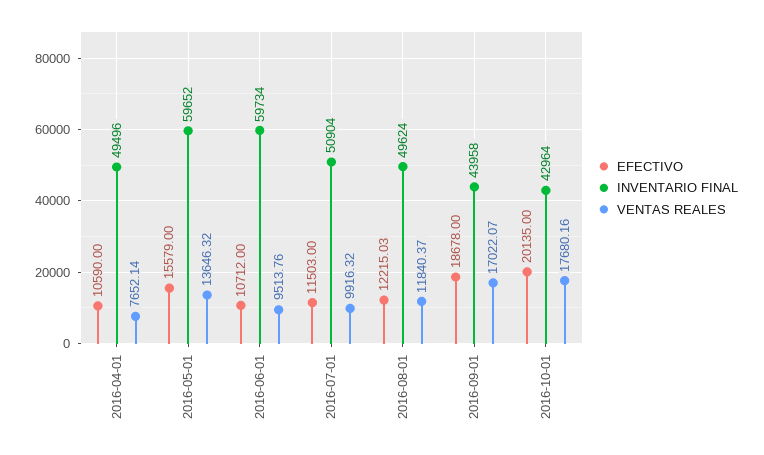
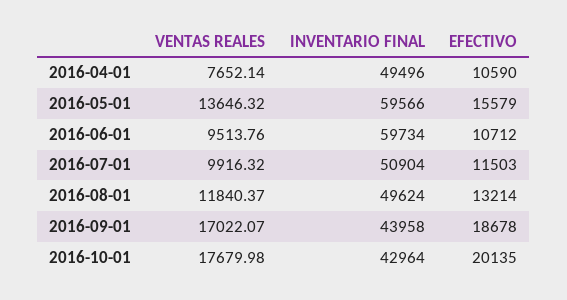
  {
    "EFECTIVO": {
      "2016-04-01": 10590,
      "2016-05-01": 15579,
      "2016-06-01": 10712,
      "2016-07-01": 11503,
-     "2016-08-01": 12215.03,
+     "2016-08-01": 13214,
      "2016-09-01": 18678,
      "2016-10-01": 20135
    },
    "INVENTARIO FINAL": {
      "2016-04-01": 49496,
-     "2016-05-01": 59652,
+     "2016-05-01": 59566,
      "2016-06-01": 59734,
      "2016-07-01": 50904,
      "2016-08-01": 49624,
      "2016-09-01": 43958,
      "2016-10-01": 42964
    },
    "VENTAS REALES": {
      "2016-04-01": 7652.14,
      "2016-05-01": 13646.32,
      "2016-06-01": 9513.76,
      "2016-07-01": 9916.32,
      "2016-08-01": 11840.37,
      "2016-09-01": 17022.07,
-     "2016-10-01": 17680.16
+     "2016-10-01": 17679.98
    }
  }

